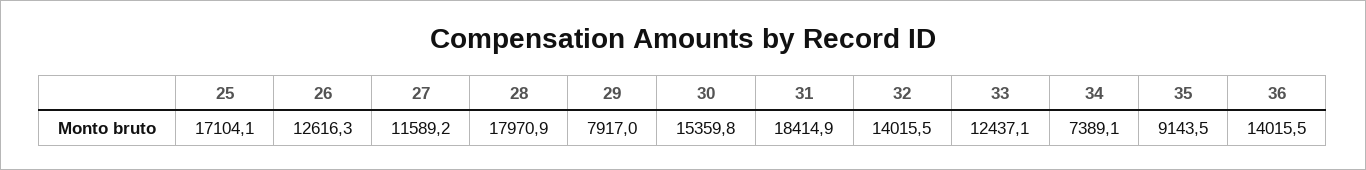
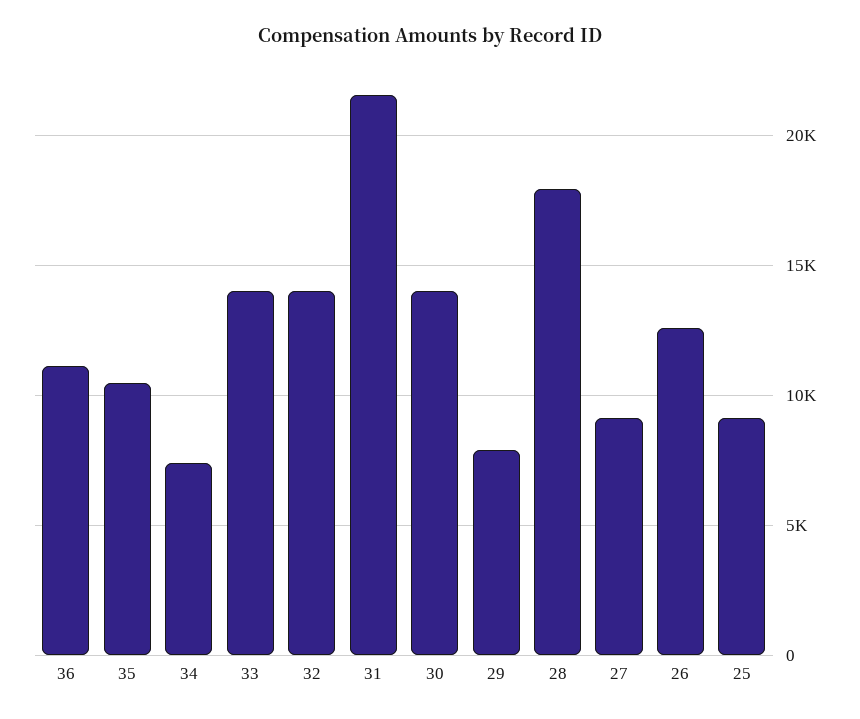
  {
-   "25": 17104.1,
+   "25": 9000,
    "26": 12616.3,
-   "27": 11589.2,
+   "27": 9000,
    "28": 17970.9,
    "29": 7917,
-   "30": 15359.8,
+   "30": 14000,
-   "31": 18414.9,
+   "31": 21500,
    "32": 14015.5,
-   "33": 12437.1,
+   "33": 14000,
    "34": 7389.1,
-   "35": 9143.5,
+   "35": 10500,
-   "36": 14015.5
+   "36": 11000
  }

